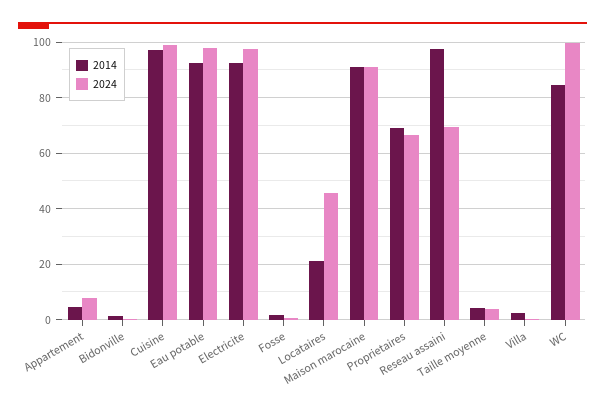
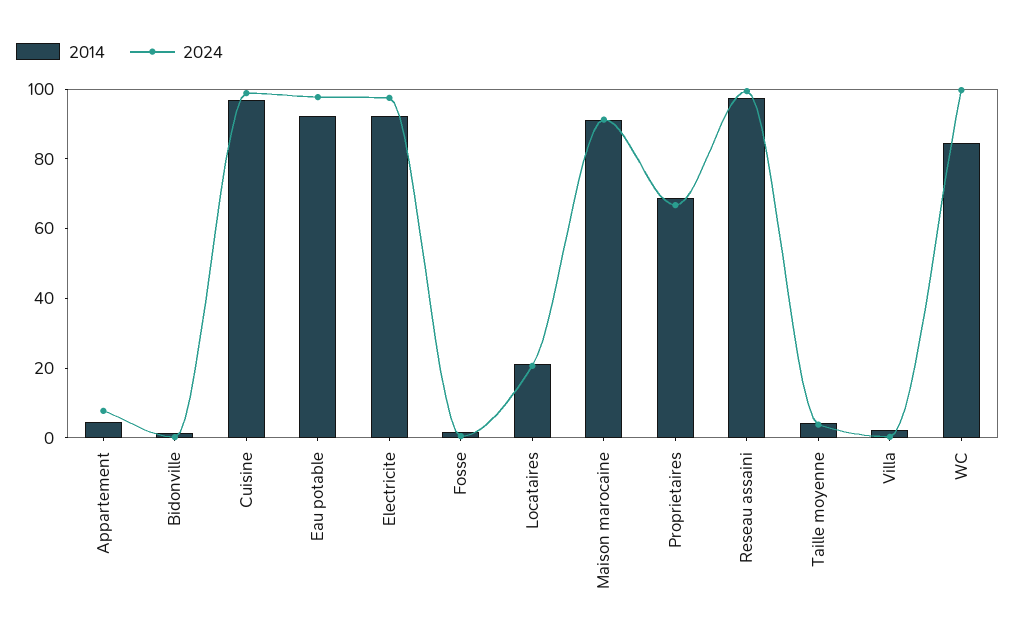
  {
    "2014": {
      "Appartement": 5,
      "Bidonville": 2.5,
      "Cuisine": 97.5,
      "Eau potable": 92.5,
      "Electricite": 92.5,
      "Fosse": 2.5,
      "Locataires": 20,
      "Maison marocaine": 90,
      "Proprietaires": 70,
      "Reseau assaini": 97.5,
      "Taille moyenne": 5,
      "Villa": 2.5,
      "WC": 85
    },
    "2024": {
      "Appartement": 7.5,
      "Bidonville": 0,
      "Cuisine": 100,
      "Eau potable": 97.5,
      "Electricite": 97.5,
      "Fosse": 0,
-     "Locataires": 45,
+     "Locataires": 20,
      "Maison marocaine": 90,
      "Proprietaires": 67.5,
-     "Reseau assaini": 70,
+     "Reseau assaini": 100,
      "Taille moyenne": 5,
      "Villa": 0,
      "WC": 100
    }
  }

